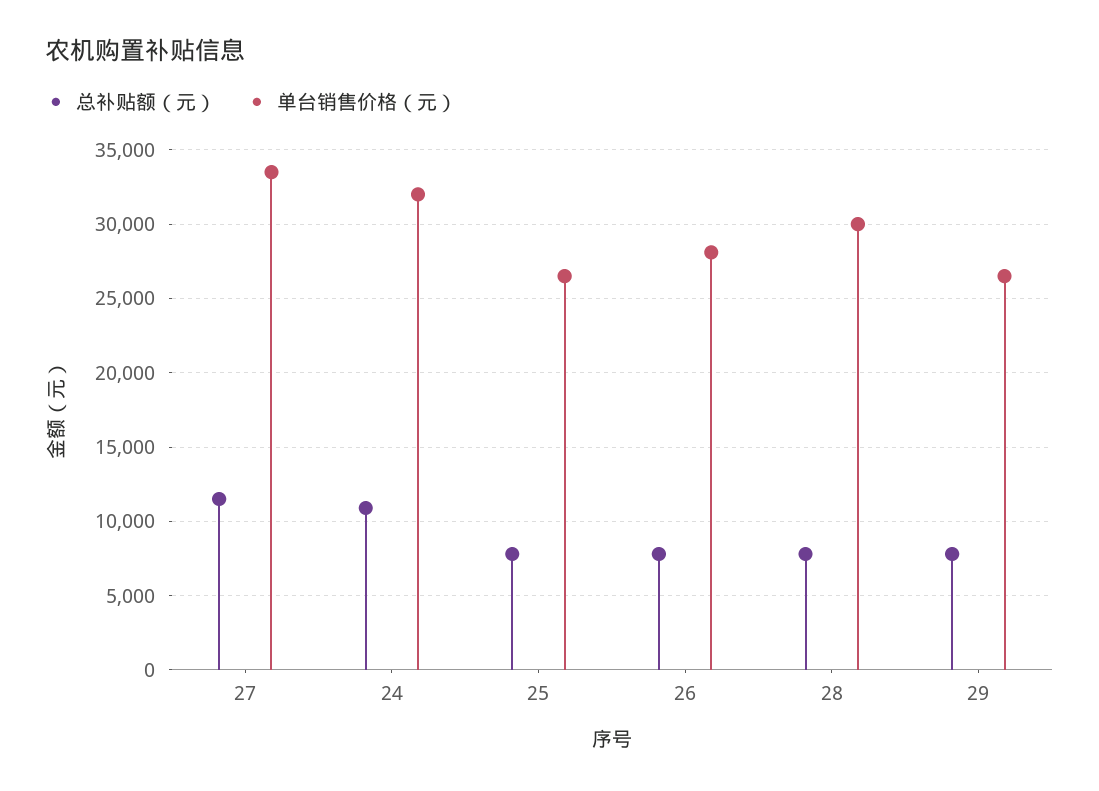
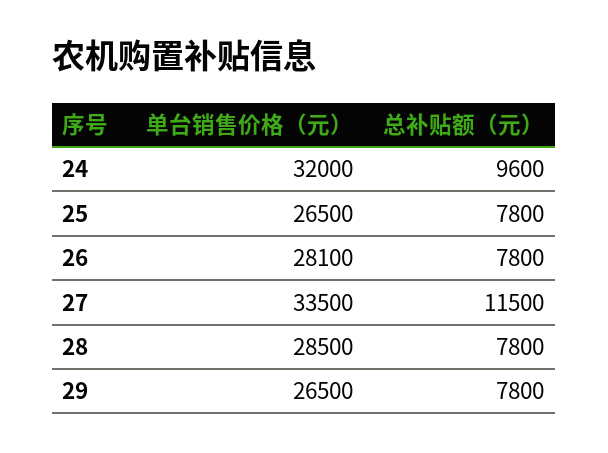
  {
    "总补贴额（元）": {
      "27": 11500,
-     "24": 11000,
+     "24": 9600,
      "25": 7800,
      "26": 7800,
      "28": 7800,
      "29": 7800
    },
    "单台销售价格（元）": {
      "27": 33500,
      "24": 32000,
      "25": 26500,
      "26": 28100,
-     "28": 30000,
+     "28": 28500,
      "29": 26500
    }
  }

